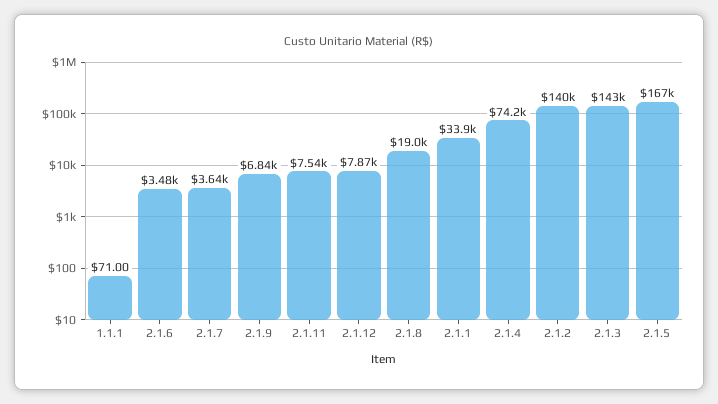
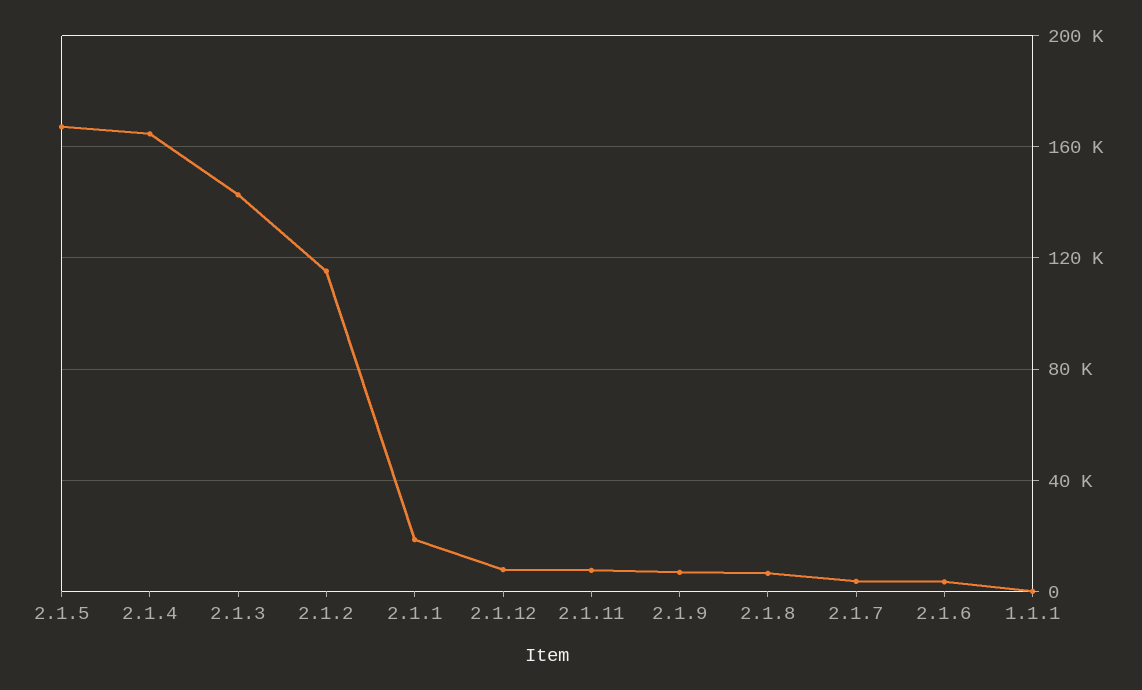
  {
    "1.1.1": 71,
    "2.1.6": 3480,
    "2.1.7": 3640,
    "2.1.9": 6840,
    "2.1.11": 7540,
    "2.1.12": 7870,
-   "2.1.8": 19000,
+   "2.1.8": 5000,
-   "2.1.1": 33900,
+   "2.1.1": 20000,
-   "2.1.4": 74200,
+   "2.1.4": 165000,
-   "2.1.2": 140000,
+   "2.1.2": 115000,
    "2.1.3": 143000,
    "2.1.5": 167000
  }

